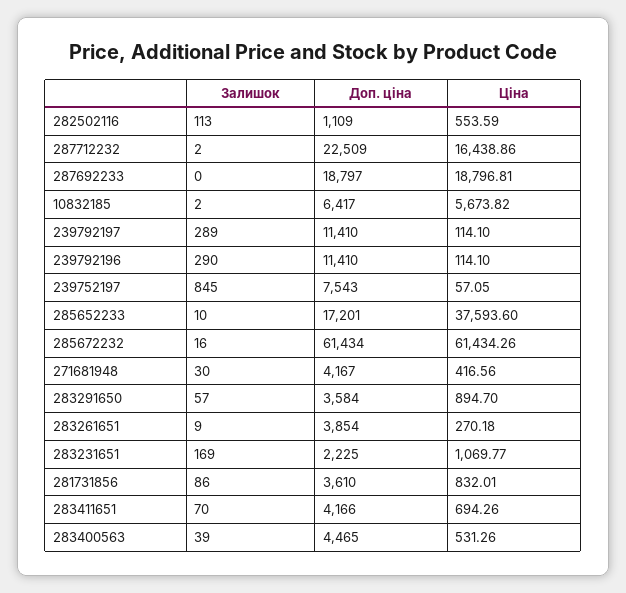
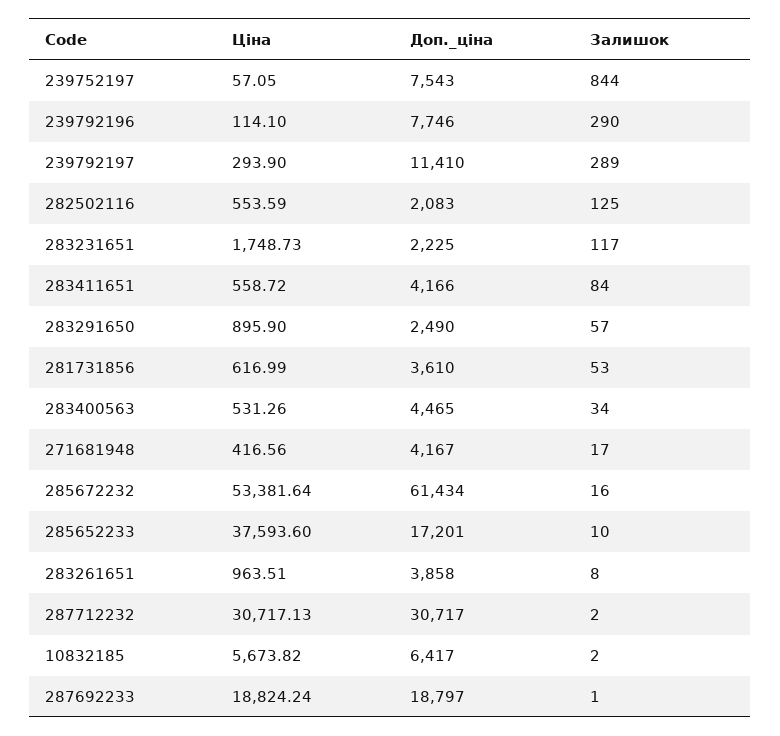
  {
    "Залишок": {
-     "282502116": 113,
+     "282502116": 125,
      "287712232": 2,
-     "287692233": 0,
+     "287692233": 1,
      "10832185": 2,
      "239792197": 289,
      "239792196": 290,
-     "239752197": 845,
+     "239752197": 844,
      "285652233": 10,
      "285672232": 16,
-     "271681948": 30,
+     "271681948": 17,
      "283291650": 57,
-     "283261651": 9,
+     "283261651": 8,
-     "283231651": 169,
+     "283231651": 117,
-     "281731856": 86,
+     "281731856": 53,
-     "283411651": 70,
+     "283411651": 84,
-     "283400563": 39
+     "283400563": 34
    },
    "Доп. ціна": {
-     "282502116": 1109,
+     "282502116": 2083,
-     "287712232": 22509,
+     "287712232": 30717,
      "287692233": 18797,
      "10832185": 6417,
      "239792197": 11410,
-     "239792196": 11410,
+     "239792196": 7746,
      "239752197": 7543,
      "285652233": 17201,
      "285672232": 61434,
      "271681948": 4167,
-     "283291650": 3584,
+     "283291650": 2490,
-     "283261651": 3854,
+     "283261651": 3858,
      "283231651": 2225,
      "281731856": 3610,
      "283411651": 4166,
      "283400563": 4465
    },
    "Ціна": {
      "282502116": 553.59,
-     "287712232": 16438.86,
+     "287712232": 30717.13,
-     "287692233": 18796.81,
+     "287692233": 18824.24,
      "10832185": 5673.82,
-     "239792197": 114.1,
+     "239792197": 293.9,
      "239792196": 114.1,
      "239752197": 57.05,
      "285652233": 37593.6,
-     "285672232": 61434.26,
+     "285672232": 53381.64,
      "271681948": 416.56,
-     "283291650": 894.7,
+     "283291650": 895.9,
-     "283261651": 270.18,
+     "283261651": 963.51,
-     "283231651": 1069.77,
+     "283231651": 1748.73,
-     "281731856": 832.01,
+     "281731856": 616.99,
-     "283411651": 694.26,
+     "283411651": 558.72,
      "283400563": 531.26
    }
  }

